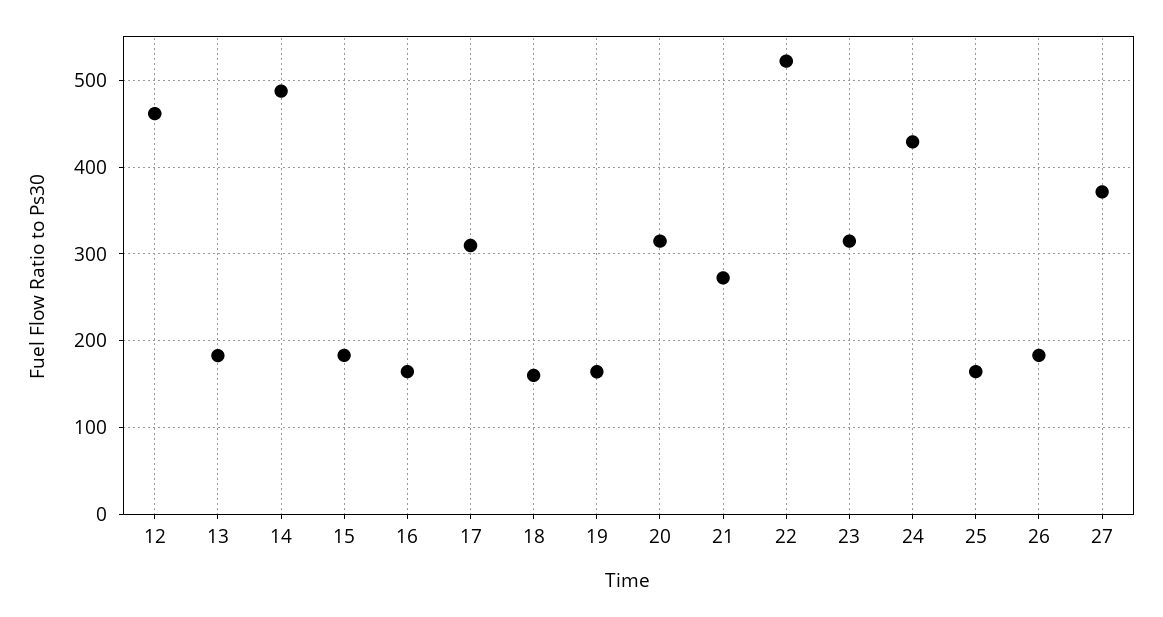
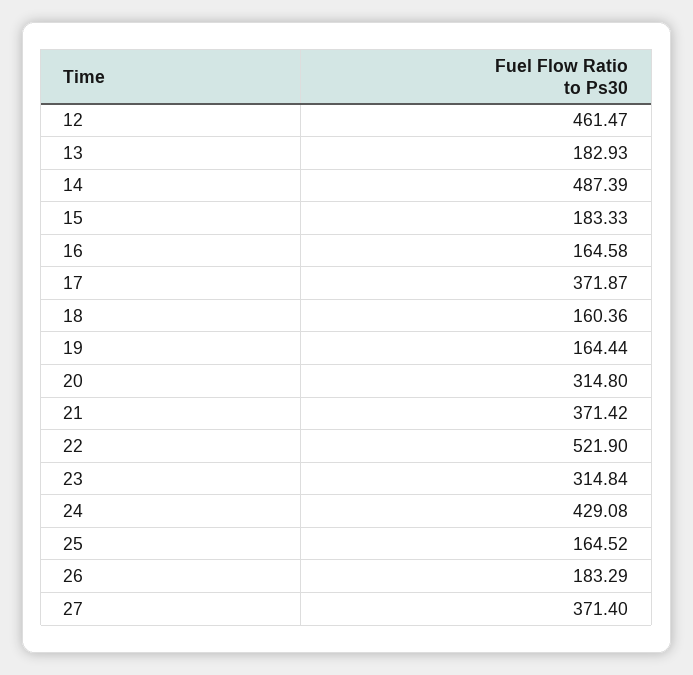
  {
    "12": 461.47,
    "13": 182.93,
    "14": 487.39,
    "15": 183.33,
    "16": 164.58,
-   "17": 310,
+   "17": 371.87,
    "18": 160.36,
    "19": 164.44,
    "20": 314.8,
-   "21": 270,
+   "21": 371.42,
    "22": 521.9,
    "23": 314.84,
    "24": 429.08,
    "25": 164.52,
    "26": 183.29,
    "27": 371.4
  }

